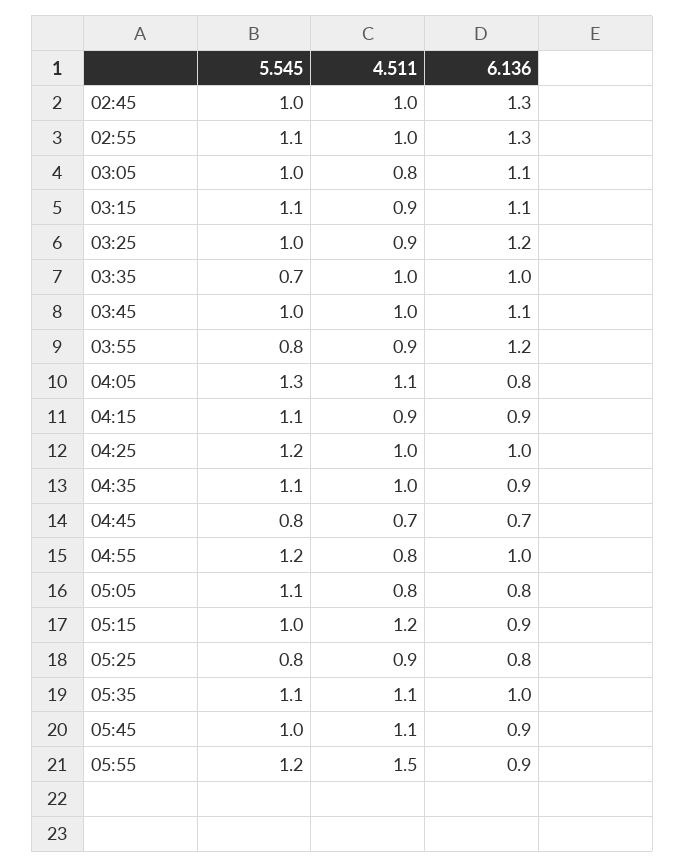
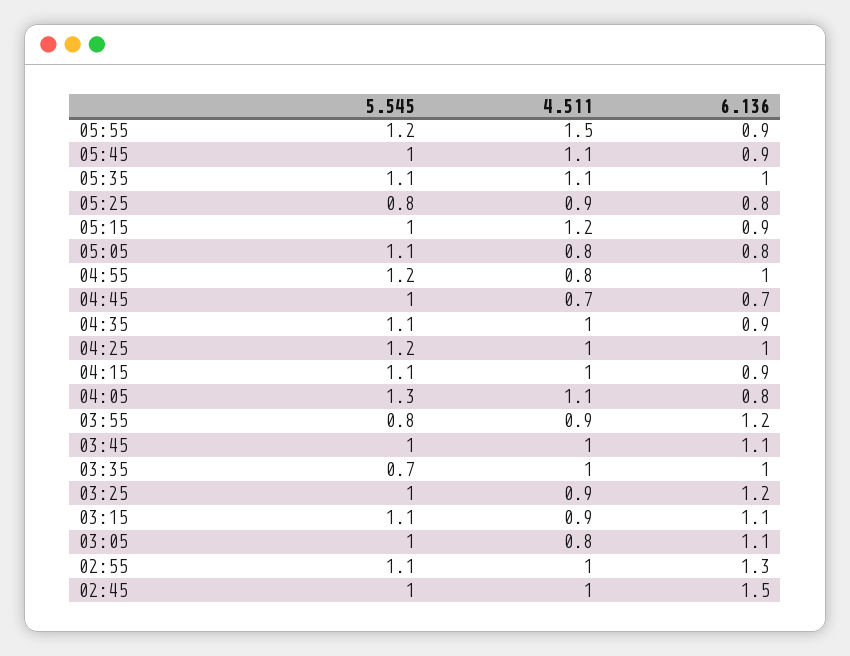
  {
    "5.545": {
      "02:45": 1,
      "02:55": 1.1,
      "03:05": 1,
      "03:15": 1.1,
      "03:25": 1,
      "03:35": 0.7,
      "03:45": 1,
      "03:55": 0.8,
      "04:05": 1.3,
      "04:15": 1.1,
      "04:25": 1.2,
      "04:35": 1.1,
-     "04:45": 0.8,
+     "04:45": 1,
      "04:55": 1.2,
      "05:05": 1.1,
      "05:15": 1,
      "05:25": 0.8,
      "05:35": 1.1,
      "05:45": 1,
      "05:55": 1.2
    },
    "4.511": {
      "02:45": 1,
      "02:55": 1,
      "03:05": 0.8,
      "03:15": 0.9,
      "03:25": 0.9,
      "03:35": 1,
      "03:45": 1,
      "03:55": 0.9,
      "04:05": 1.1,
-     "04:15": 0.9,
+     "04:15": 1,
      "04:25": 1,
      "04:35": 1,
      "04:45": 0.7,
      "04:55": 0.8,
      "05:05": 0.8,
      "05:15": 1.2,
      "05:25": 0.9,
      "05:35": 1.1,
      "05:45": 1.1,
      "05:55": 1.5
    },
    "6.136": {
-     "02:45": 1.3,
+     "02:45": 1.5,
      "02:55": 1.3,
      "03:05": 1.1,
      "03:15": 1.1,
      "03:25": 1.2,
      "03:35": 1,
      "03:45": 1.1,
      "03:55": 1.2,
      "04:05": 0.8,
      "04:15": 0.9,
      "04:25": 1,
      "04:35": 0.9,
      "04:45": 0.7,
      "04:55": 1,
      "05:05": 0.8,
      "05:15": 0.9,
      "05:25": 0.8,
      "05:35": 1,
      "05:45": 0.9,
      "05:55": 0.9
    }
  }

